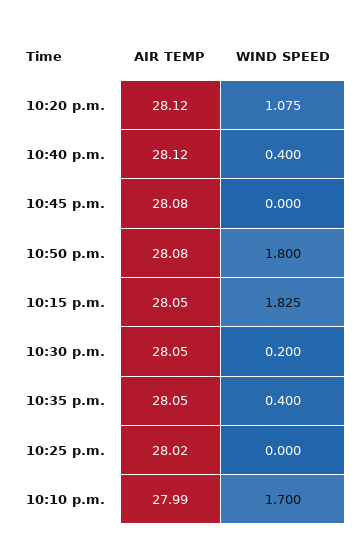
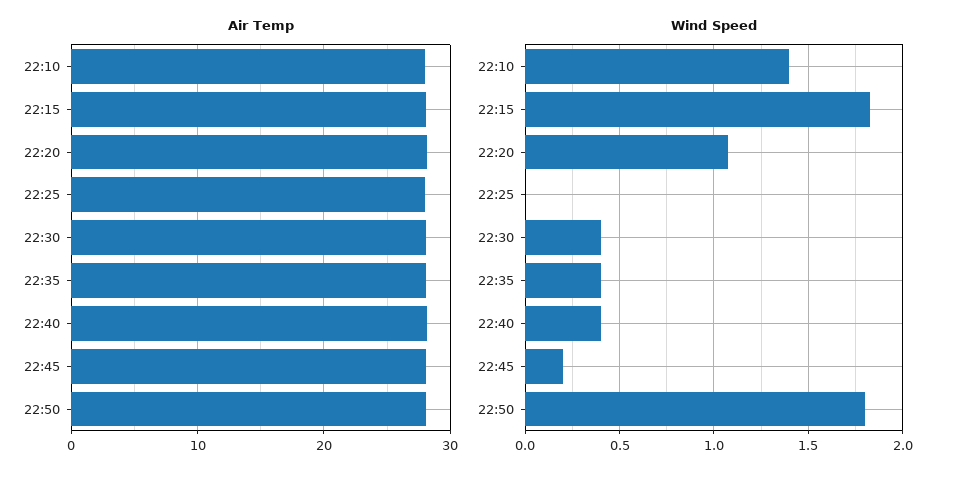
  {
    "AIR TEMP": {
      "10:20 p.m.": 28.12,
      "10:40 p.m.": 28.12,
      "10:45 p.m.": 28.08,
      "10:50 p.m.": 28.08,
      "10:15 p.m.": 28.05,
      "10:30 p.m.": 28.05,
      "10:35 p.m.": 28.05,
      "10:25 p.m.": 28.02,
      "10:10 p.m.": 27.99
    },
    "WIND SPEED": {
      "10:20 p.m.": 1.075,
      "10:40 p.m.": 0.4,
-     "10:45 p.m.": 0,
+     "10:45 p.m.": 0.2,
      "10:50 p.m.": 1.8,
      "10:15 p.m.": 1.825,
-     "10:30 p.m.": 0.2,
+     "10:30 p.m.": 0.4,
      "10:35 p.m.": 0.4,
      "10:25 p.m.": 0,
-     "10:10 p.m.": 1.7
+     "10:10 p.m.": 1.4
    }
  }

